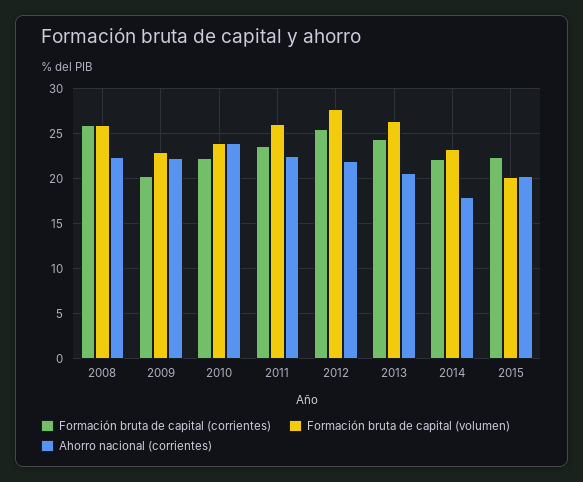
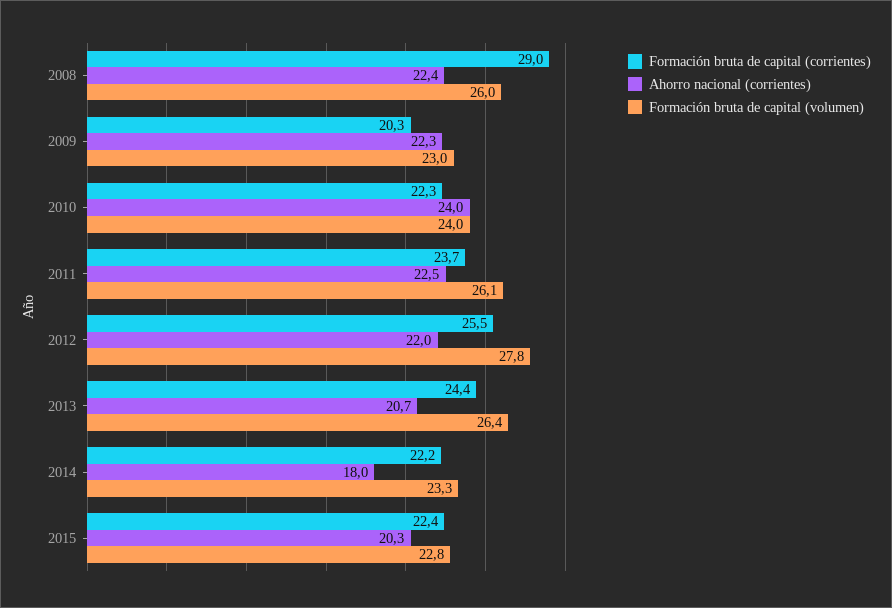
  {
    "Formación bruta de capital (corrientes)": {
-     "2008": 26,
+     "2008": 29,
      "2009": 20.3,
      "2010": 22.3,
      "2011": 23.7,
      "2012": 25.5,
      "2013": 24.4,
      "2014": 22.2,
      "2015": 22.4
    },
    "Formación bruta de capital (volumen)": {
      "2008": 26,
      "2009": 23,
      "2010": 24,
      "2011": 26.1,
      "2012": 27.8,
      "2013": 26.4,
      "2014": 23.3,
-     "2015": 20
+     "2015": 22.8
    },
    "Ahorro nacional (corrientes)": {
      "2008": 22.4,
      "2009": 22.3,
      "2010": 24,
      "2011": 22.5,
      "2012": 22,
      "2013": 20.7,
      "2014": 18,
      "2015": 20.3
    }
  }

